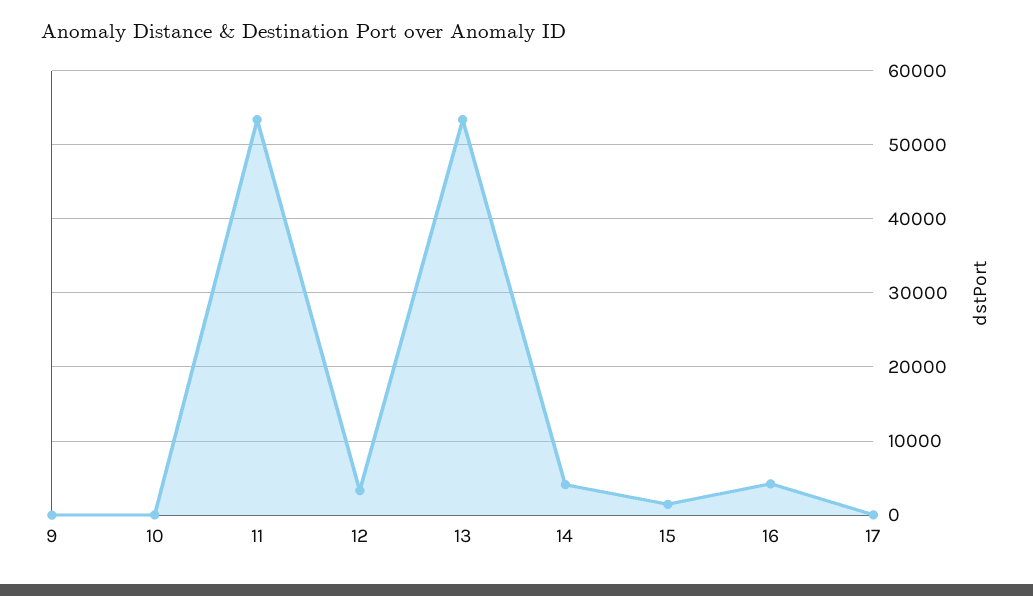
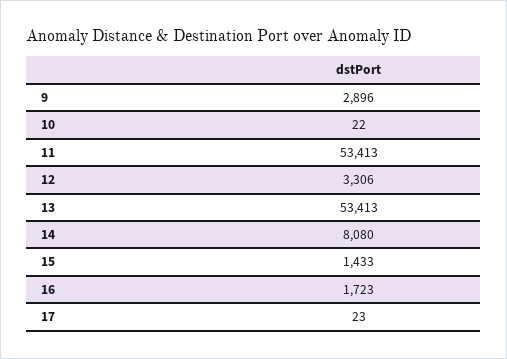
  {
-   "9": 0,
+   "9": 2896,
    "10": 22,
    "11": 53413,
    "12": 3306,
    "13": 53413,
-   "14": 4000,
+   "14": 8080,
    "15": 1433,
-   "16": 4000,
+   "16": 1723,
    "17": 23
  }

